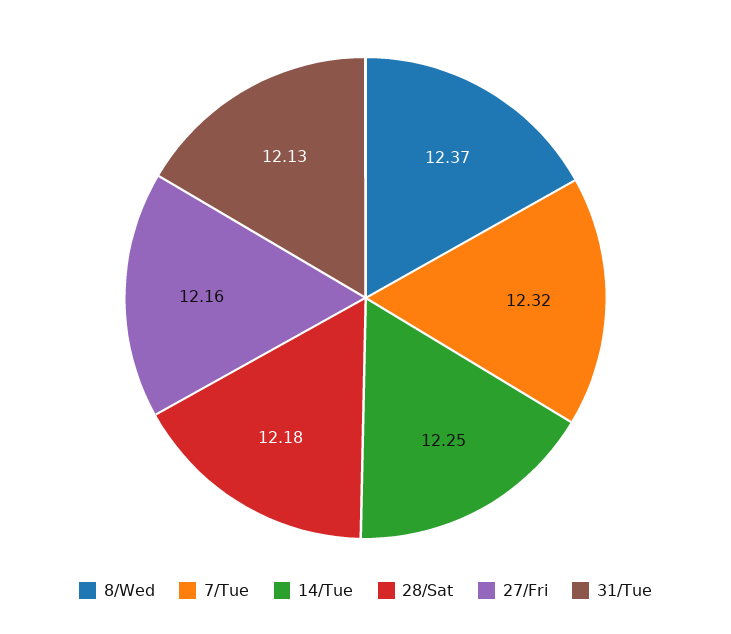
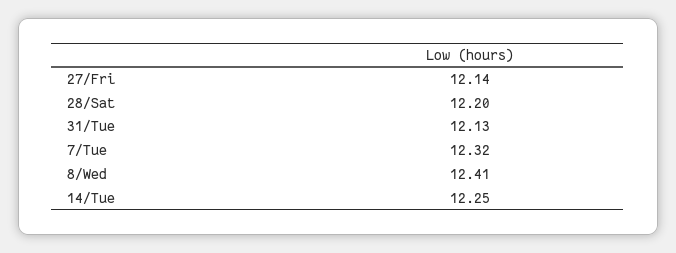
  {
-   "8/Wed": 12.37,
+   "8/Wed": 12.41,
    "7/Tue": 12.32,
    "14/Tue": 12.25,
-   "28/Sat": 12.18,
+   "28/Sat": 12.2,
-   "27/Fri": 12.16,
+   "27/Fri": 12.14,
    "31/Tue": 12.13
  }

